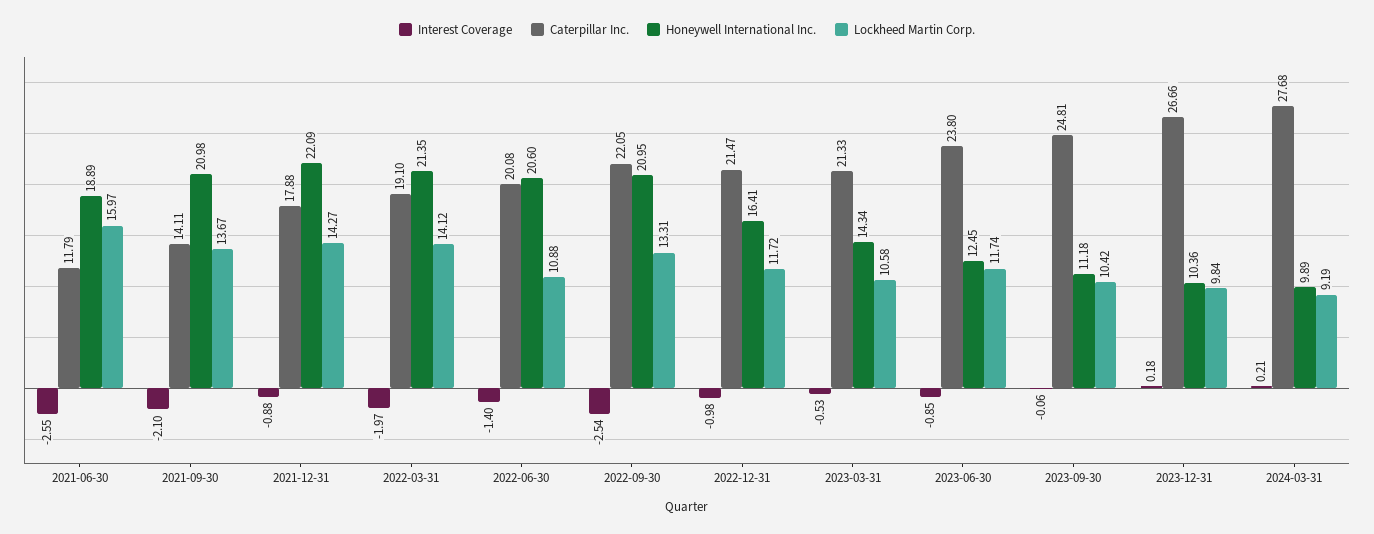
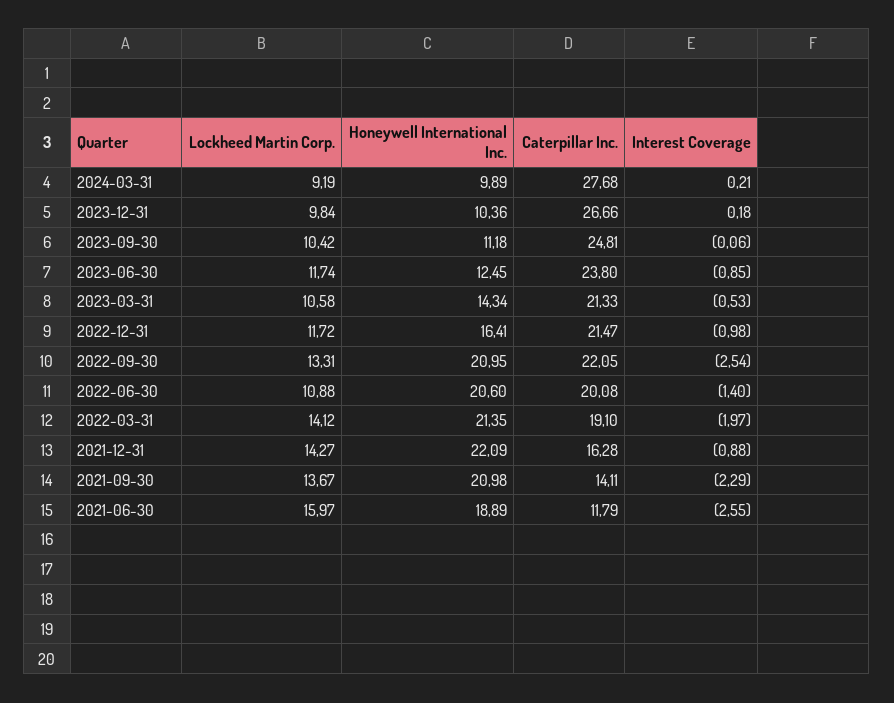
  {
    "Interest Coverage": {
      "2021-06-30": -2.55,
-     "2021-09-30": -2.1,
+     "2021-09-30": -2.29,
      "2021-12-31": -0.88,
      "2022-03-31": -1.97,
      "2022-06-30": -1.4,
      "2022-09-30": -2.54,
      "2022-12-31": -0.98,
      "2023-03-31": -0.53,
      "2023-06-30": -0.85,
      "2023-09-30": -0.06,
      "2023-12-31": 0.18,
      "2024-03-31": 0.21
    },
    "Caterpillar Inc.": {
      "2021-06-30": 11.79,
      "2021-09-30": 14.11,
-     "2021-12-31": 17.88,
+     "2021-12-31": 16.28,
      "2022-03-31": 19.1,
      "2022-06-30": 20.08,
      "2022-09-30": 22.05,
      "2022-12-31": 21.47,
      "2023-03-31": 21.33,
      "2023-06-30": 23.8,
      "2023-09-30": 24.81,
      "2023-12-31": 26.66,
      "2024-03-31": 27.68
    },
    "Honeywell International Inc.": {
      "2021-06-30": 18.89,
      "2021-09-30": 20.98,
      "2021-12-31": 22.09,
      "2022-03-31": 21.35,
      "2022-06-30": 20.6,
      "2022-09-30": 20.95,
      "2022-12-31": 16.41,
      "2023-03-31": 14.34,
      "2023-06-30": 12.45,
      "2023-09-30": 11.18,
      "2023-12-31": 10.36,
      "2024-03-31": 9.89
    },
    "Lockheed Martin Corp.": {
      "2021-06-30": 15.97,
      "2021-09-30": 13.67,
      "2021-12-31": 14.27,
      "2022-03-31": 14.12,
      "2022-06-30": 10.88,
      "2022-09-30": 13.31,
      "2022-12-31": 11.72,
      "2023-03-31": 10.58,
      "2023-06-30": 11.74,
      "2023-09-30": 10.42,
      "2023-12-31": 9.84,
      "2024-03-31": 9.19
    }
  }

